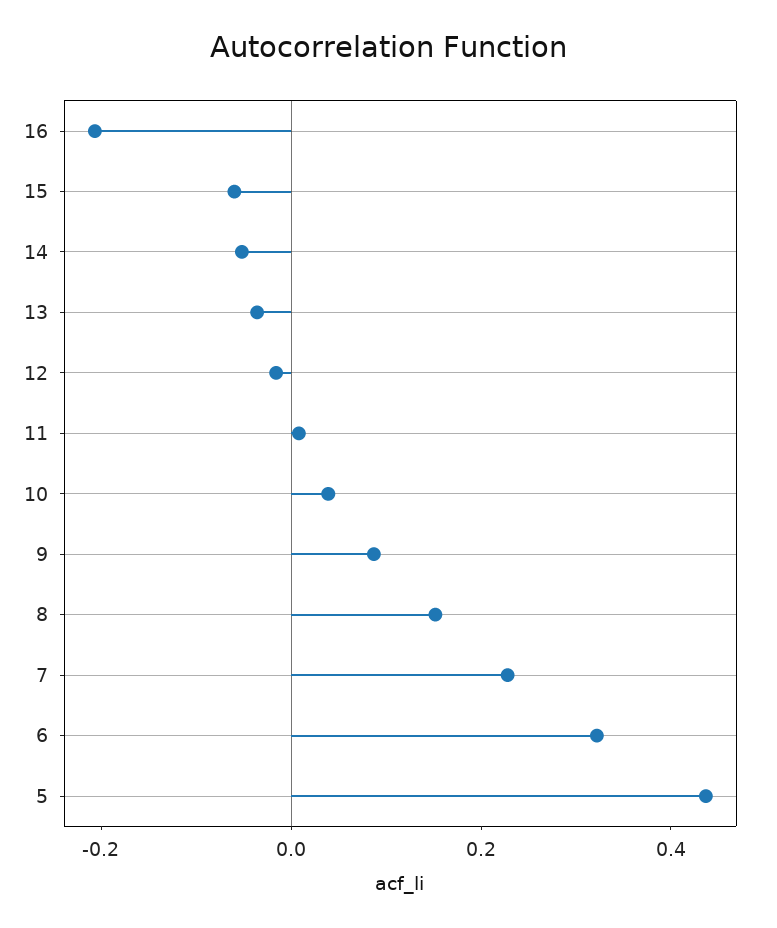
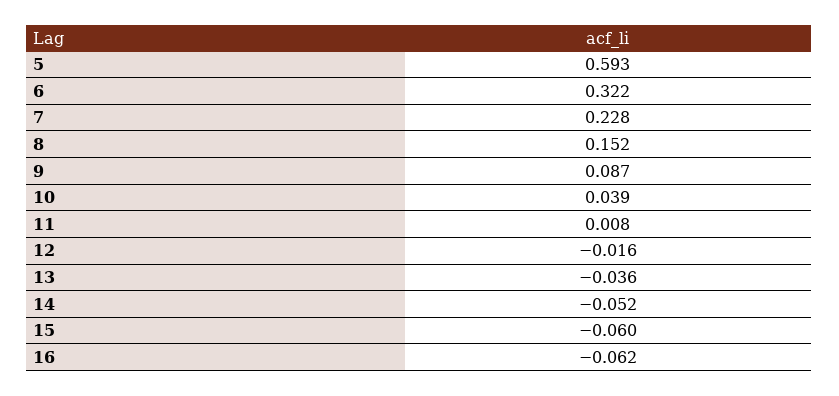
  {
-   "16": -0.2,
+   "16": -0.062,
    "15": -0.06,
    "14": -0.052,
    "13": -0.036,
    "12": -0.016,
    "11": 0.008,
    "10": 0.039,
    "9": 0.087,
    "8": 0.152,
    "7": 0.228,
    "6": 0.322,
-   "5": 0.45
+   "5": 0.593
  }

